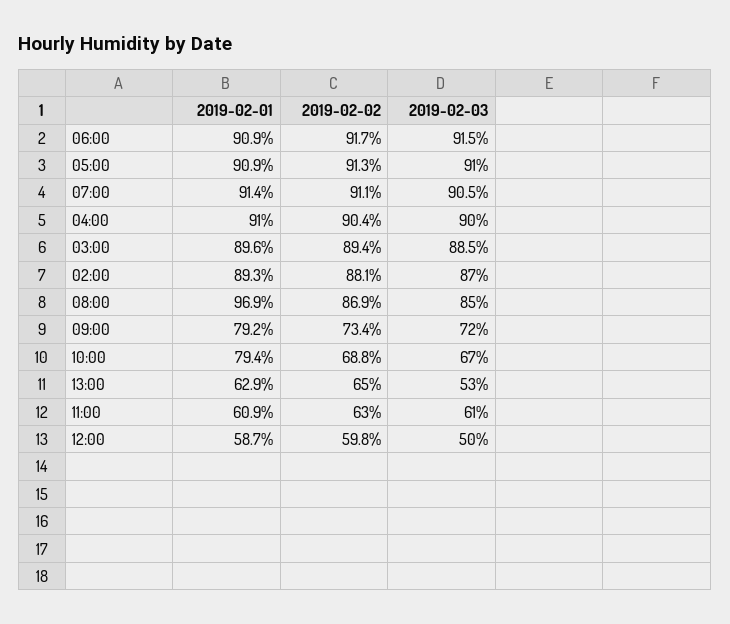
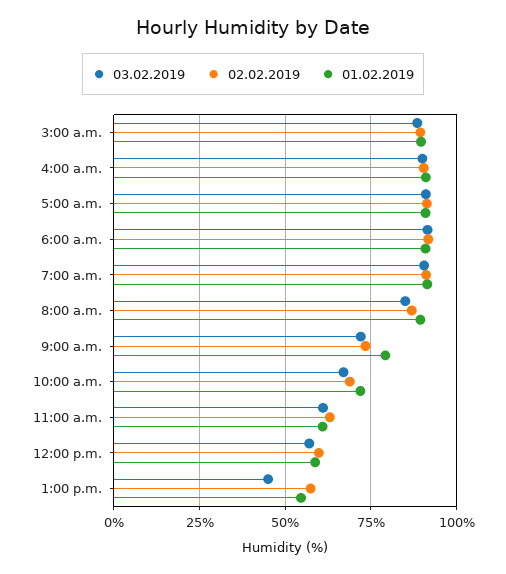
  {
    "2019-02-01": {
      "06:00": 90.9,
      "05:00": 90.9,
      "07:00": 91.4,
      "04:00": 91,
      "03:00": 89.6,
-     "02:00": 89.3,
-     "08:00": 96.9,
+     "08:00": 90,
      "09:00": 79.2,
-     "10:00": 79.4,
+     "10:00": 72.5,
-     "13:00": 62.9,
+     "13:00": 55,
      "11:00": 60.9,
      "12:00": 58.7
    },
    "2019-02-02": {
      "06:00": 91.7,
      "05:00": 91.3,
      "07:00": 91.1,
      "04:00": 90.4,
      "03:00": 89.4,
-     "02:00": 88.1,
      "08:00": 86.9,
      "09:00": 73.4,
      "10:00": 68.8,
-     "13:00": 65,
+     "13:00": 57.5,
      "11:00": 63,
      "12:00": 59.8
    },
    "2019-02-03": {
      "06:00": 91.5,
      "05:00": 91,
      "07:00": 90.5,
      "04:00": 90,
      "03:00": 88.5,
-     "02:00": 87,
      "08:00": 85,
      "09:00": 72,
      "10:00": 67,
-     "13:00": 53,
+     "13:00": 45,
      "11:00": 61,
-     "12:00": 50
+     "12:00": 57.5
    }
  }

